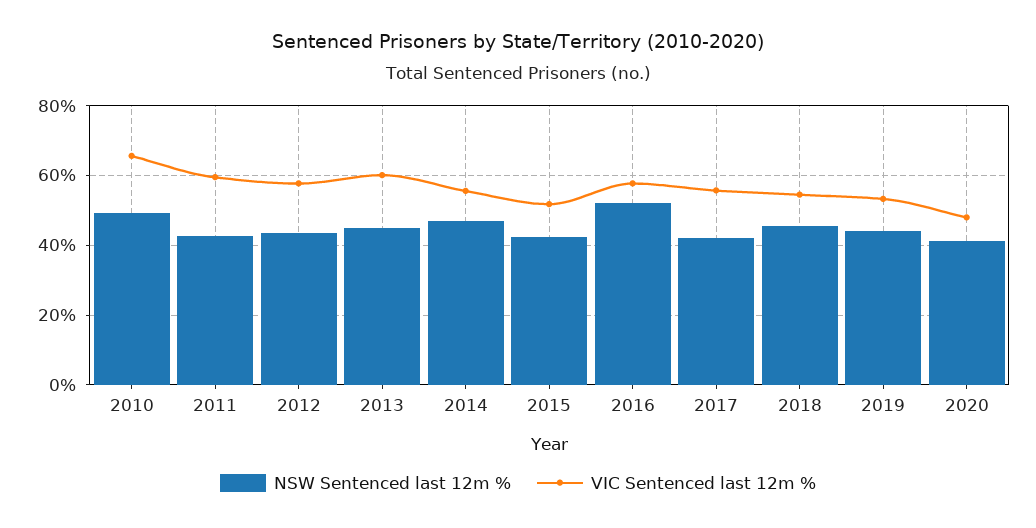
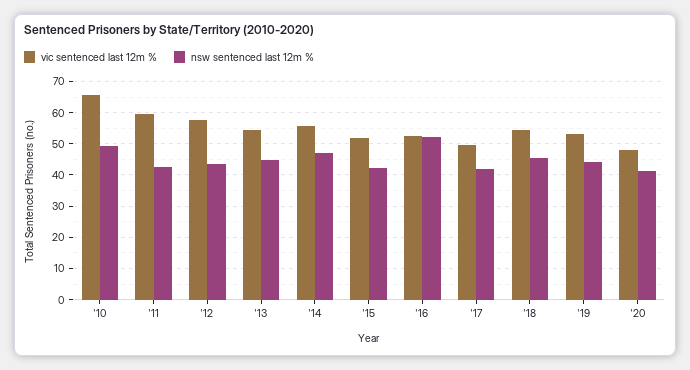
  {
    "NSW Sentenced last 12m %": {
      "2010": 50,
      "2011": 42,
      "2012": 44,
      "2013": 44,
      "2014": 46,
      "2015": 42,
      "2016": 52,
      "2017": 42,
      "2018": 46,
      "2019": 44,
      "2020": 42
    },
    "VIC Sentenced last 12m %": {
      "2010": 66,
      "2011": 60,
      "2012": 58,
-     "2013": 60,
+     "2013": 54,
      "2014": 56,
      "2015": 52,
-     "2016": 58,
+     "2016": 52,
-     "2017": 56,
+     "2017": 50,
      "2018": 54,
      "2019": 54,
      "2020": 48
    }
  }

